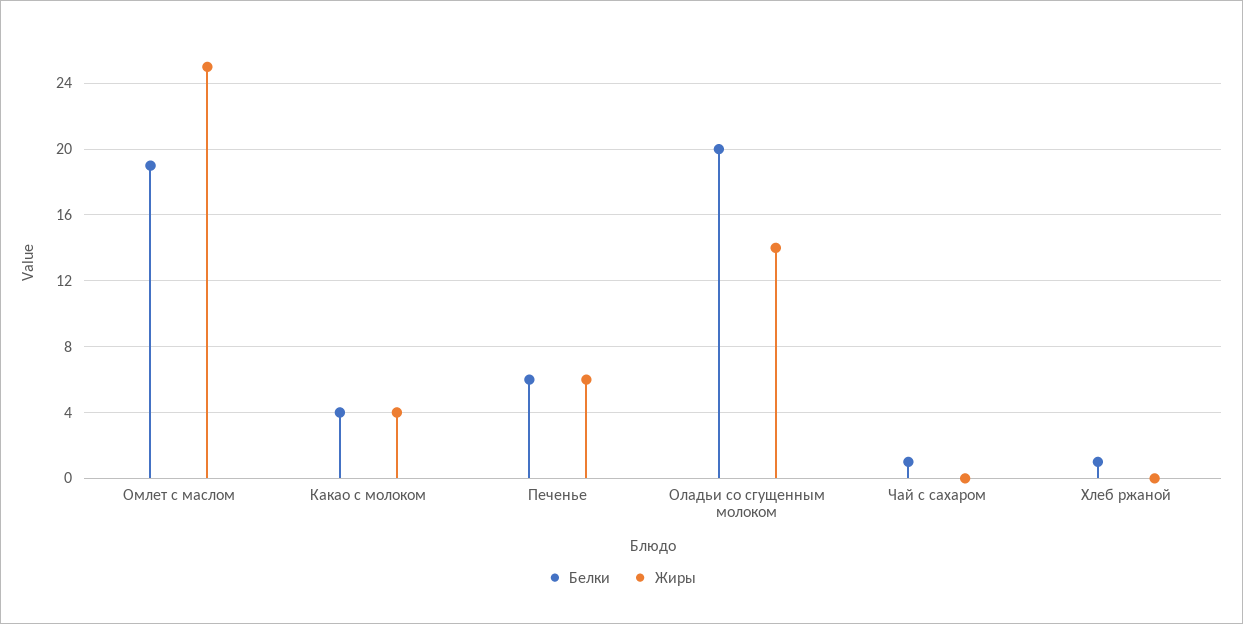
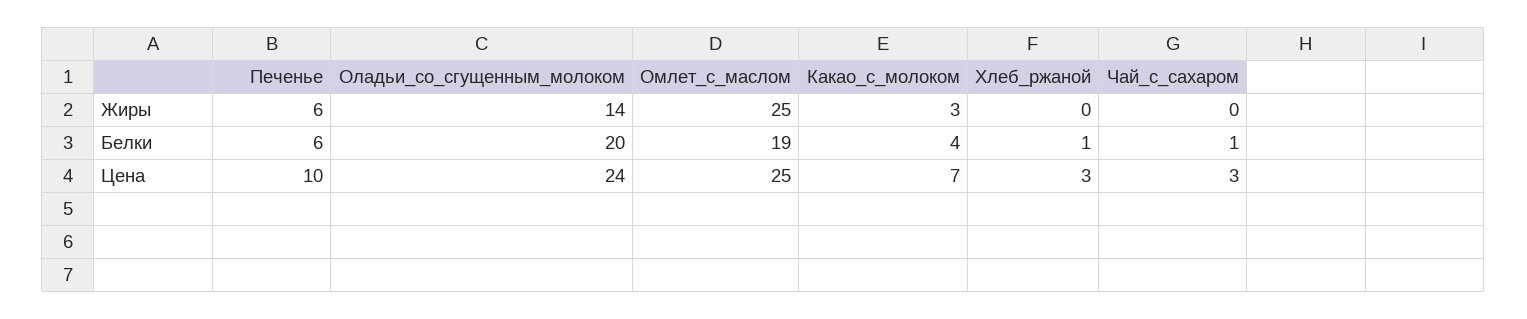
  {
    "Белки": {
      "Омлет с маслом": 19,
      "Какао с молоком": 4,
      "Печенье": 6,
      "Оладьи со сгущенным молоком": 20,
      "Чай с сахаром": 1,
      "Хлеб ржаной": 1
    },
    "Жиры": {
      "Омлет с маслом": 25,
-     "Какао с молоком": 4,
+     "Какао с молоком": 3,
      "Печенье": 6,
      "Оладьи со сгущенным молоком": 14,
      "Чай с сахаром": 0,
      "Хлеб ржаной": 0
-   }
+   },
+   "Цена": {
+     "Печенье": 10,
+     "Оладьи со сгущенным молоком": 24,
+     "Омлет с маслом": 25,
+     "Какао с молоком": 7,
+     "Хлеб ржаной": 3,
+     "Чай с сахаром": 3
+   }
  }

